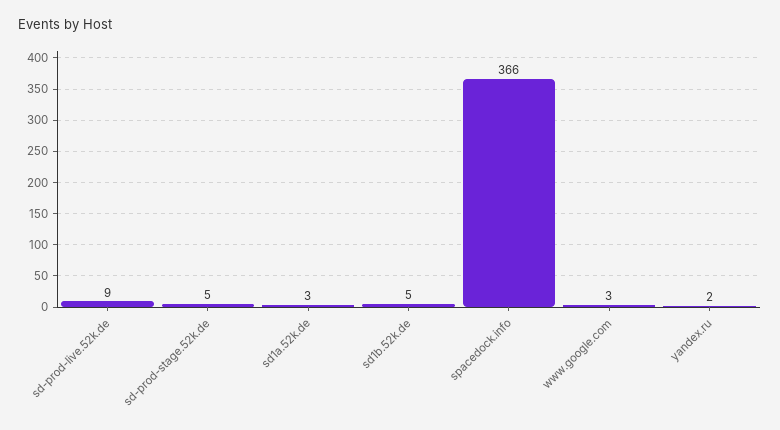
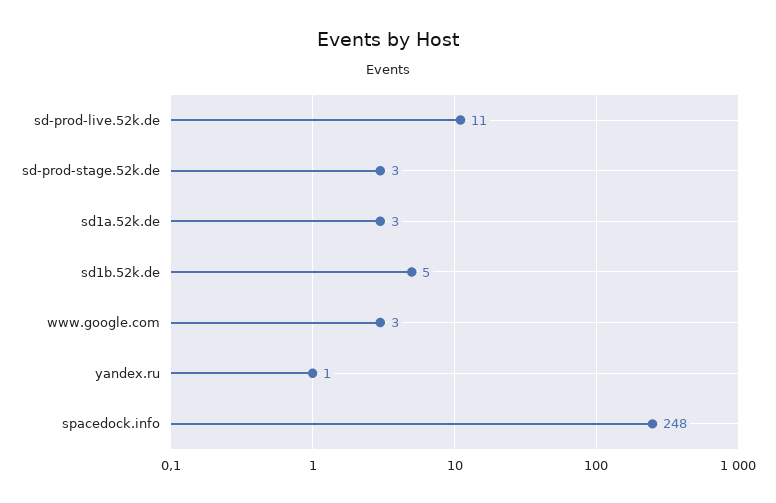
  {
-   "sd-prod-live.52k.de": 9,
+   "sd-prod-live.52k.de": 11,
-   "sd-prod-stage.52k.de": 5,
+   "sd-prod-stage.52k.de": 3,
    "sd1a.52k.de": 3,
    "sd1b.52k.de": 5,
-   "spacedock.info": 366,
+   "spacedock.info": 248,
    "www.google.com": 3,
-   "yandex.ru": 2
+   "yandex.ru": 1
  }

